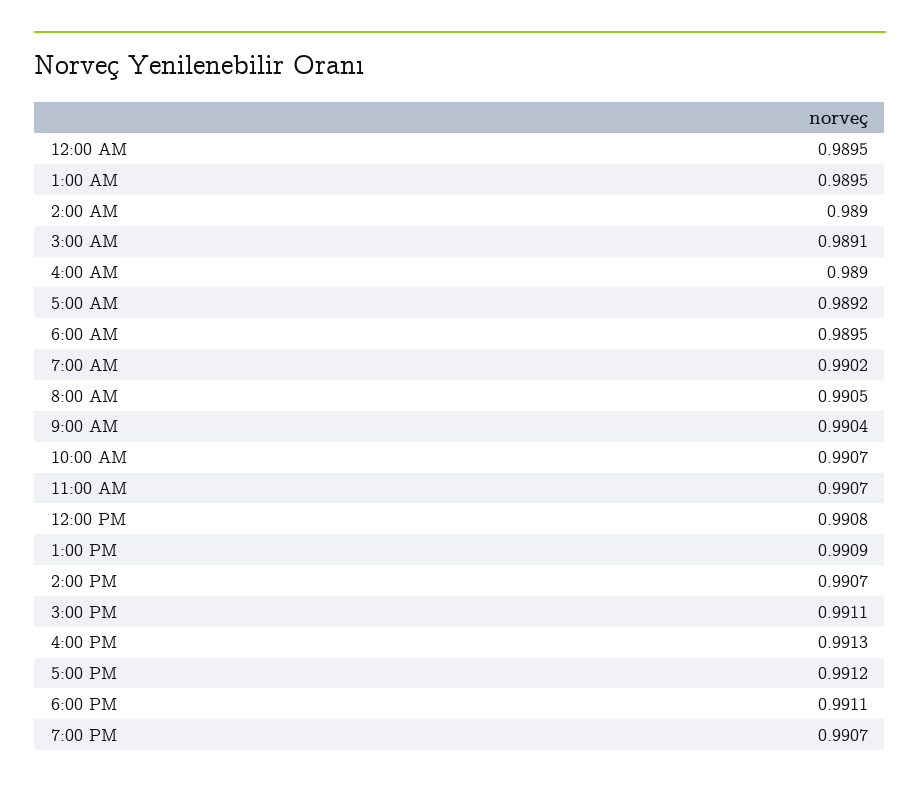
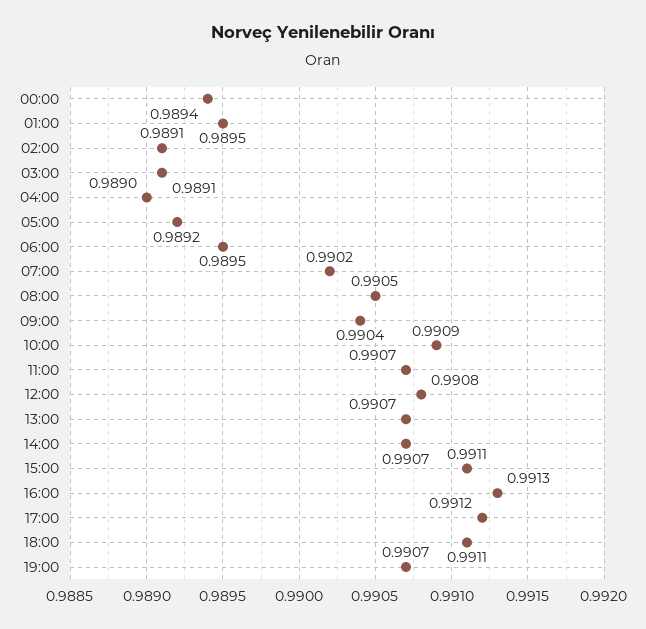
  {
-   "12:00 AM": 0.9895,
+   "12:00 AM": 0.9894,
    "1:00 AM": 0.9895,
-   "2:00 AM": 0.989,
+   "2:00 AM": 0.9891,
    "3:00 AM": 0.9891,
    "4:00 AM": 0.989,
    "5:00 AM": 0.9892,
    "6:00 AM": 0.9895,
    "7:00 AM": 0.9902,
    "8:00 AM": 0.9905,
    "9:00 AM": 0.9904,
-   "10:00 AM": 0.9907,
+   "10:00 AM": 0.9909,
    "11:00 AM": 0.9907,
    "12:00 PM": 0.9908,
-   "1:00 PM": 0.9909,
+   "1:00 PM": 0.9907,
    "2:00 PM": 0.9907,
    "3:00 PM": 0.9911,
    "4:00 PM": 0.9913,
    "5:00 PM": 0.9912,
    "6:00 PM": 0.9911,
    "7:00 PM": 0.9907
  }

